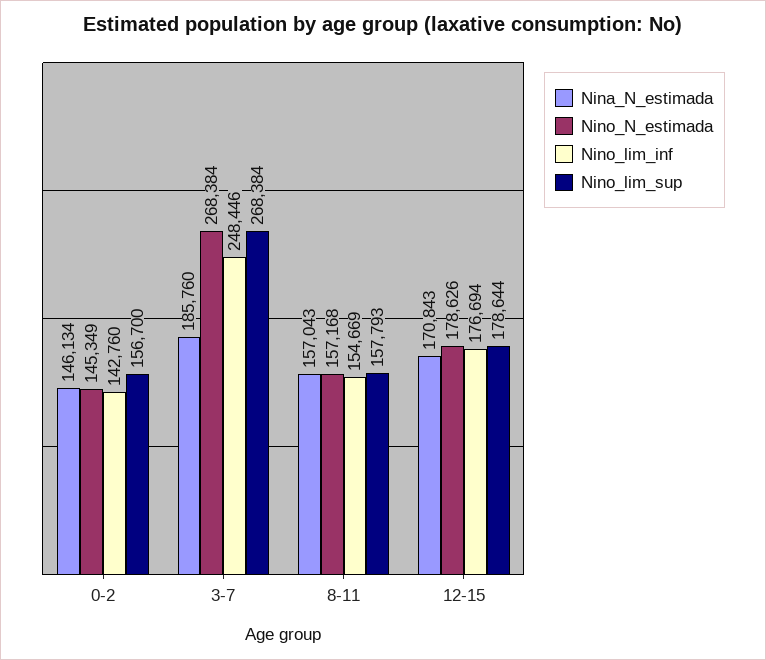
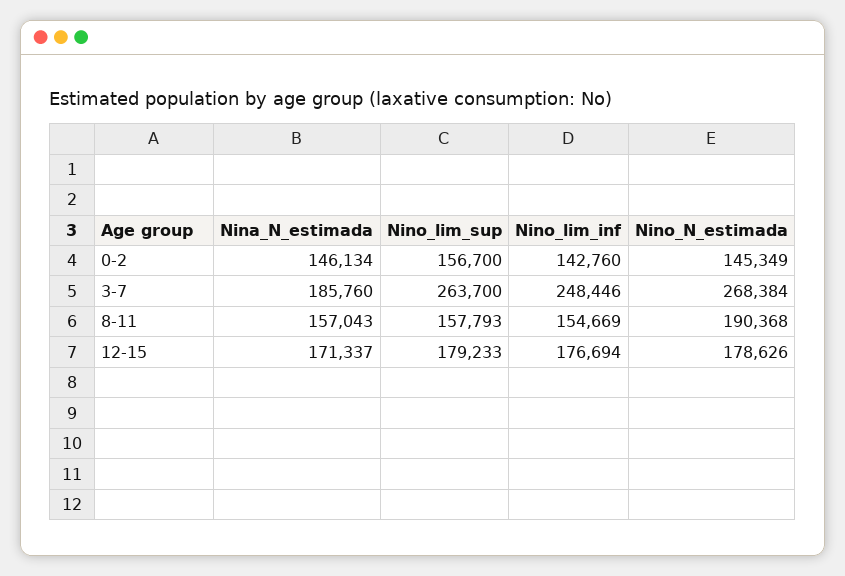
  {
    "Nina_N_estimada": {
      "0-2": 146134,
      "3-7": 185760,
      "8-11": 157043,
-     "12-15": 170843
+     "12-15": 171337
    },
    "Nino_N_estimada": {
      "0-2": 145349,
      "3-7": 268384,
-     "8-11": 157168,
+     "8-11": 190368,
      "12-15": 178626
    },
    "Nino_lim_inf": {
      "0-2": 142760,
      "3-7": 248446,
      "8-11": 154669,
      "12-15": 176694
    },
    "Nino_lim_sup": {
      "0-2": 156700,
-     "3-7": 268384,
+     "3-7": 263700,
      "8-11": 157793,
-     "12-15": 178644
+     "12-15": 179233
    }
  }

